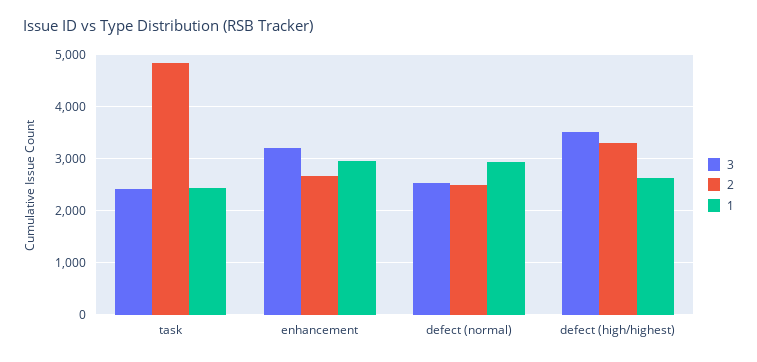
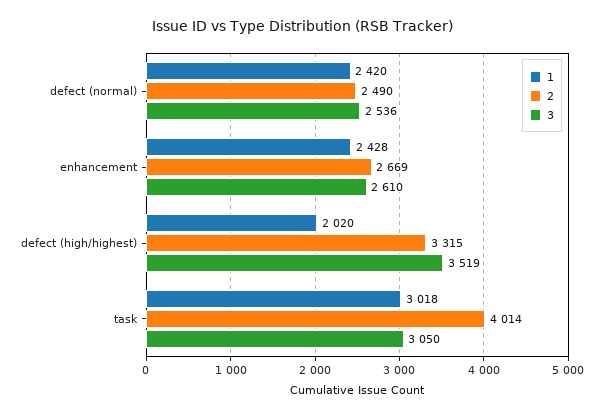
  {
    "3": {
-     "task": 2400,
+     "task": 3050,
-     "enhancement": 3200,
+     "enhancement": 2610,
      "defect (normal)": 2536,
      "defect (high/highest)": 3519
    },
    "2": {
-     "task": 4800,
+     "task": 4014,
      "enhancement": 2669,
      "defect (normal)": 2490,
      "defect (high/highest)": 3315
    },
    "1": {
-     "task": 2400,
+     "task": 3018,
-     "enhancement": 3000,
+     "enhancement": 2428,
-     "defect (normal)": 3000,
+     "defect (normal)": 2420,
-     "defect (high/highest)": 2600
+     "defect (high/highest)": 2020
    }
  }

